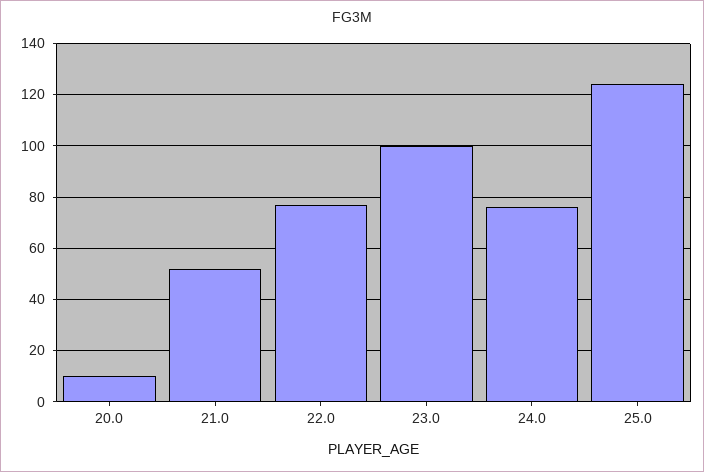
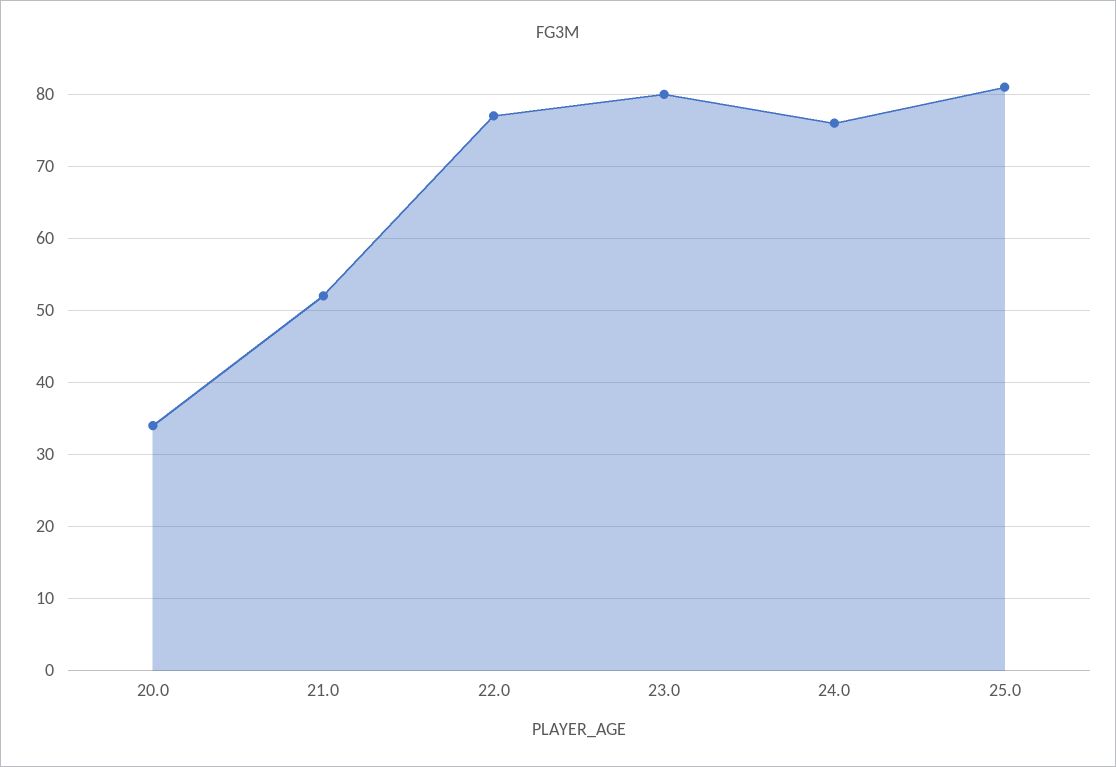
  {
-   "20.0": 10,
+   "20.0": 34,
    "21.0": 52,
    "22.0": 77,
-   "23.0": 100,
+   "23.0": 80,
    "24.0": 76,
-   "25.0": 125
+   "25.0": 81
  }

